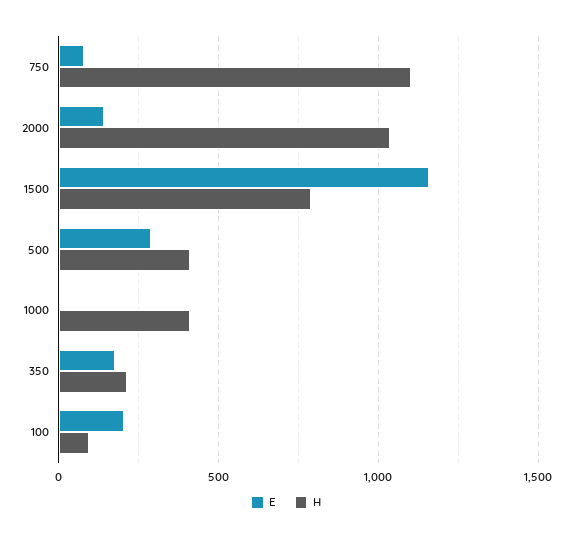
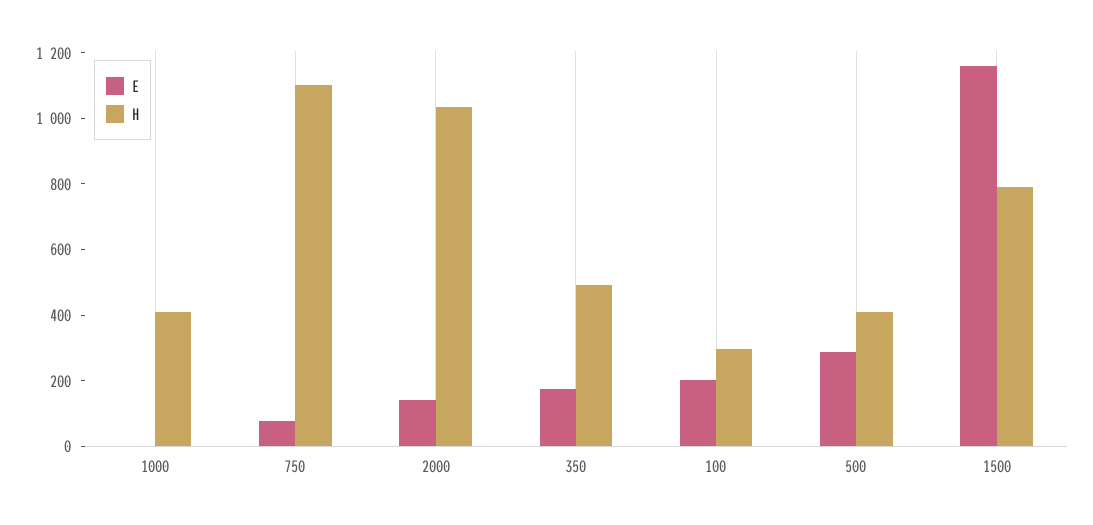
  {
    "E": {
      "750": 100,
      "2000": 150,
      "1500": 1150,
      "500": 300,
      "1000": 0,
      "350": 200,
      "100": 200
    },
    "H": {
      "750": 1100,
      "2000": 1050,
      "1500": 800,
      "500": 400,
      "1000": 400,
-     "350": 200,
+     "350": 500,
-     "100": 100
+     "100": 300
    }
  }

